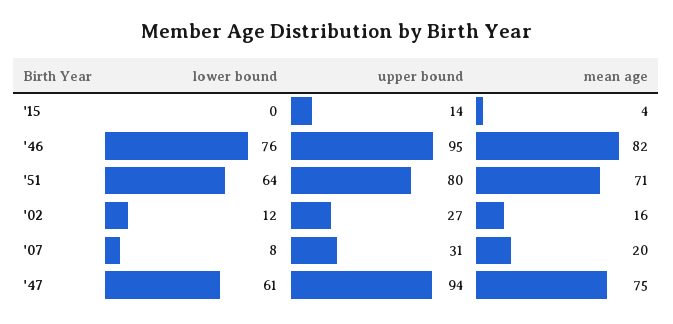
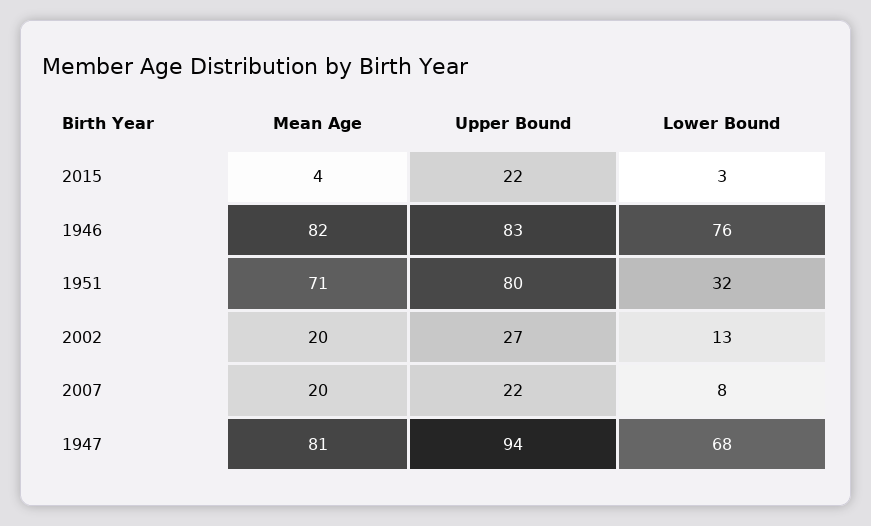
  {
    "lower bound": {
-     "'15": 0,
+     "'15": 3,
      "'46": 76,
-     "'51": 64,
+     "'51": 32,
-     "'02": 12,
+     "'02": 13,
      "'07": 8,
-     "'47": 61
+     "'47": 68
    },
    "upper bound": {
-     "'15": 14,
+     "'15": 22,
-     "'46": 95,
+     "'46": 83,
      "'51": 80,
      "'02": 27,
-     "'07": 31,
+     "'07": 22,
      "'47": 94
    },
    "mean age": {
      "'15": 4,
      "'46": 82,
      "'51": 71,
-     "'02": 16,
+     "'02": 20,
      "'07": 20,
-     "'47": 75
+     "'47": 81
    }
  }

